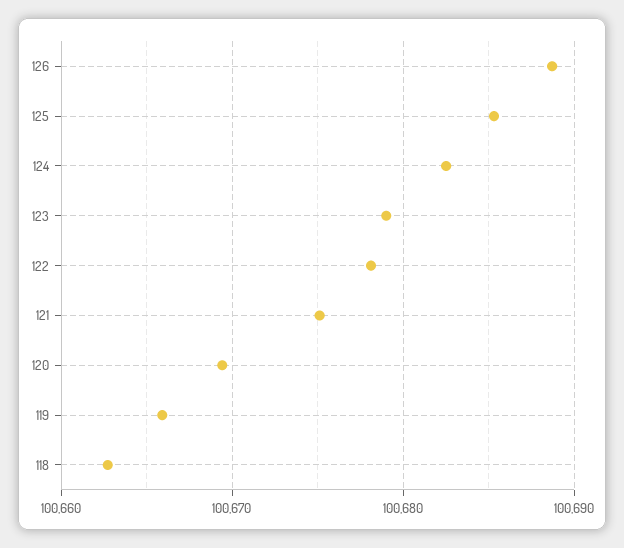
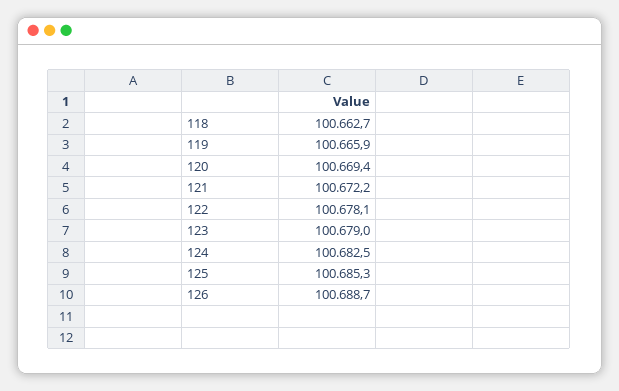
  {
    "126": 100688.7,
    "125": 100685.3,
    "124": 100682.5,
    "123": 100679,
    "122": 100678.1,
-   "121": 100675,
+   "121": 100672.2,
    "120": 100669.4,
    "119": 100665.9,
    "118": 100662.7
  }

